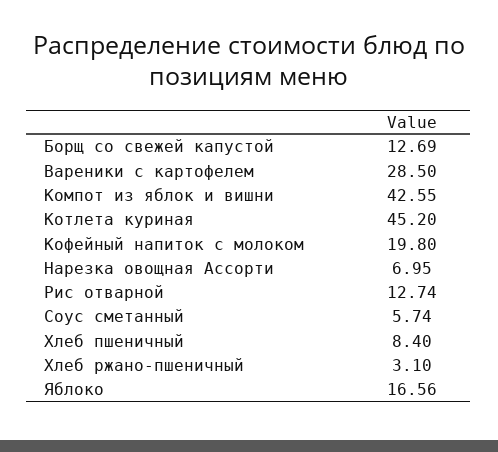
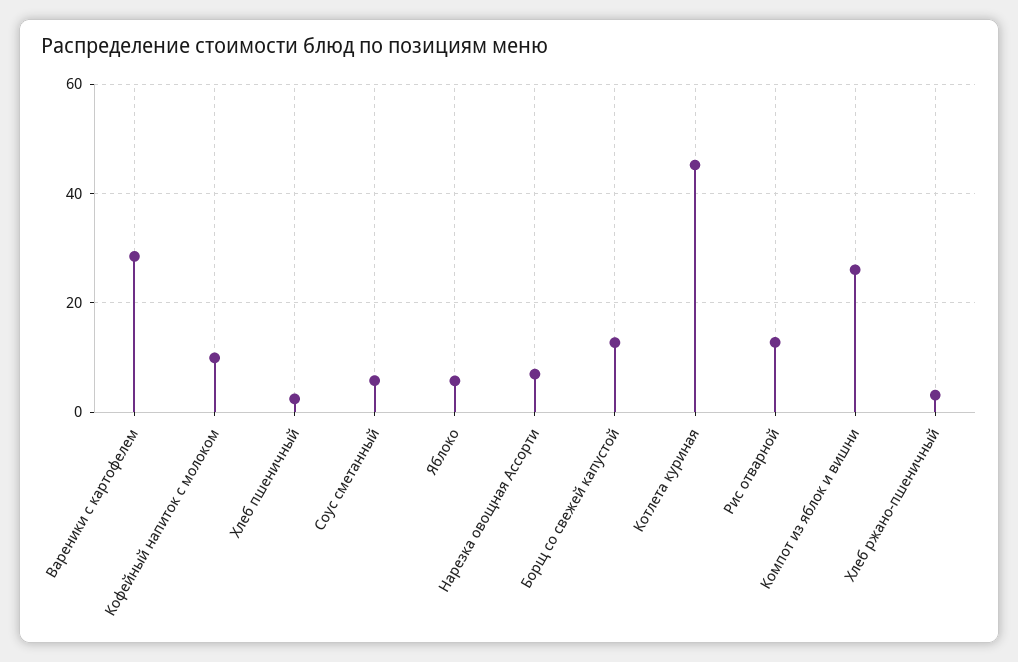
  {
    "Борщ со свежей капустой": 12.69,
    "Вареники с картофелем": 28.5,
-   "Компот из яблок и вишни": 42.55,
+   "Компот из яблок и вишни": 26,
    "Котлета куриная": 45.2,
-   "Кофейный напиток с молоком": 19.8,
+   "Кофейный напиток с молоком": 10,
    "Нарезка овощная Ассорти": 6.95,
    "Рис отварной": 12.74,
    "Соус сметанный": 5.74,
-   "Хлеб пшеничный": 8.4,
+   "Хлеб пшеничный": 2,
    "Хлеб ржано-пшеничный": 3.1,
-   "Яблоко": 16.56
+   "Яблоко": 6
  }

